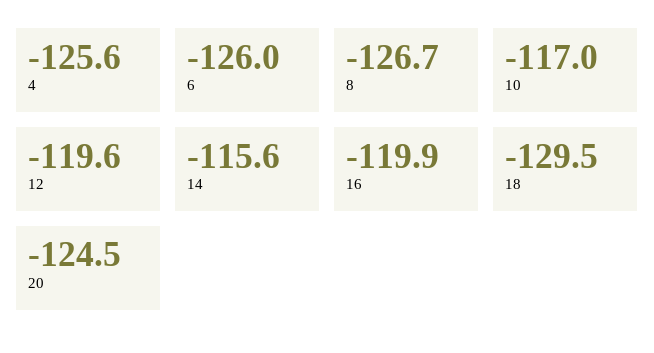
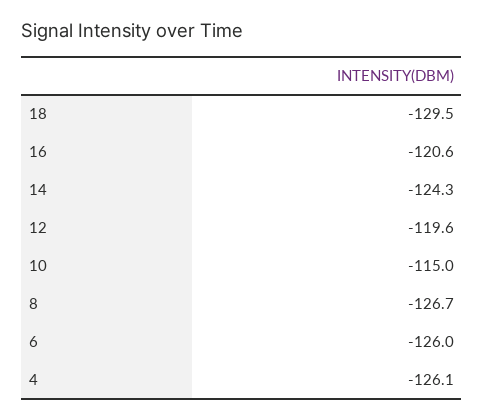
  {
-   "4": -125.6,
+   "4": -126.1,
    "6": -126,
    "8": -126.7,
-   "10": -117,
+   "10": -115,
    "12": -119.6,
-   "14": -115.6,
+   "14": -124.3,
-   "16": -119.9,
+   "16": -120.6,
-   "18": -129.5,
+   "18": -129.5
-   "20": -124.5
  }

